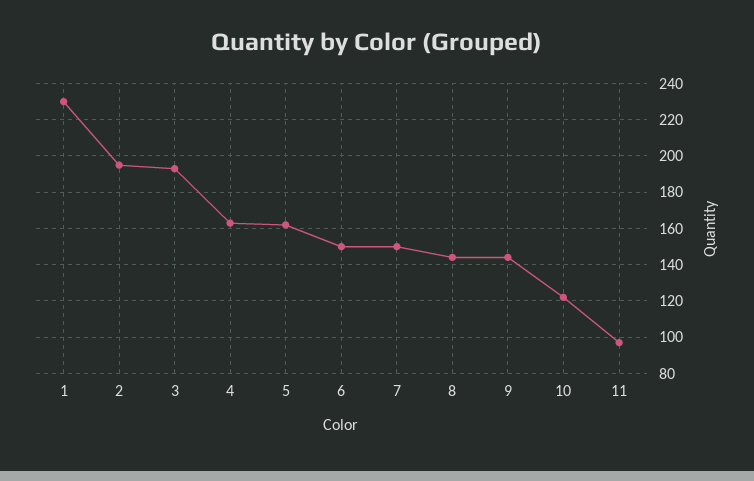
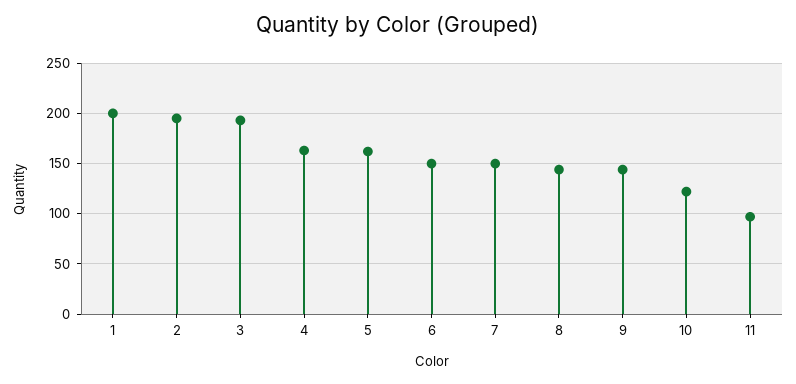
  {
-   "1": 230,
+   "1": 200,
    "2": 195,
    "3": 195,
    "4": 165,
    "5": 160,
    "6": 150,
    "7": 150,
    "8": 145,
    "9": 145,
    "10": 120,
    "11": 95
  }

